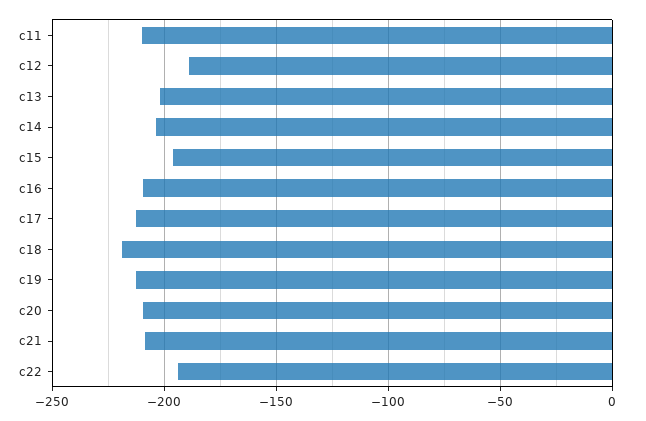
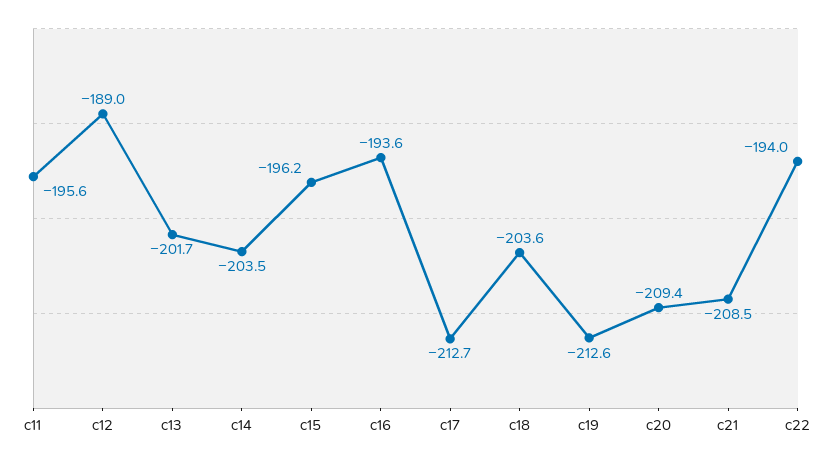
  {
-   "c11": -210,
+   "c11": -195.6,
    "c12": -189,
    "c13": -201.7,
    "c14": -203.5,
    "c15": -196.2,
-   "c16": -210,
+   "c16": -193.6,
    "c17": -212.7,
-   "c18": -220,
+   "c18": -203.6,
    "c19": -212.6,
    "c20": -209.4,
    "c21": -208.5,
    "c22": -194
  }

